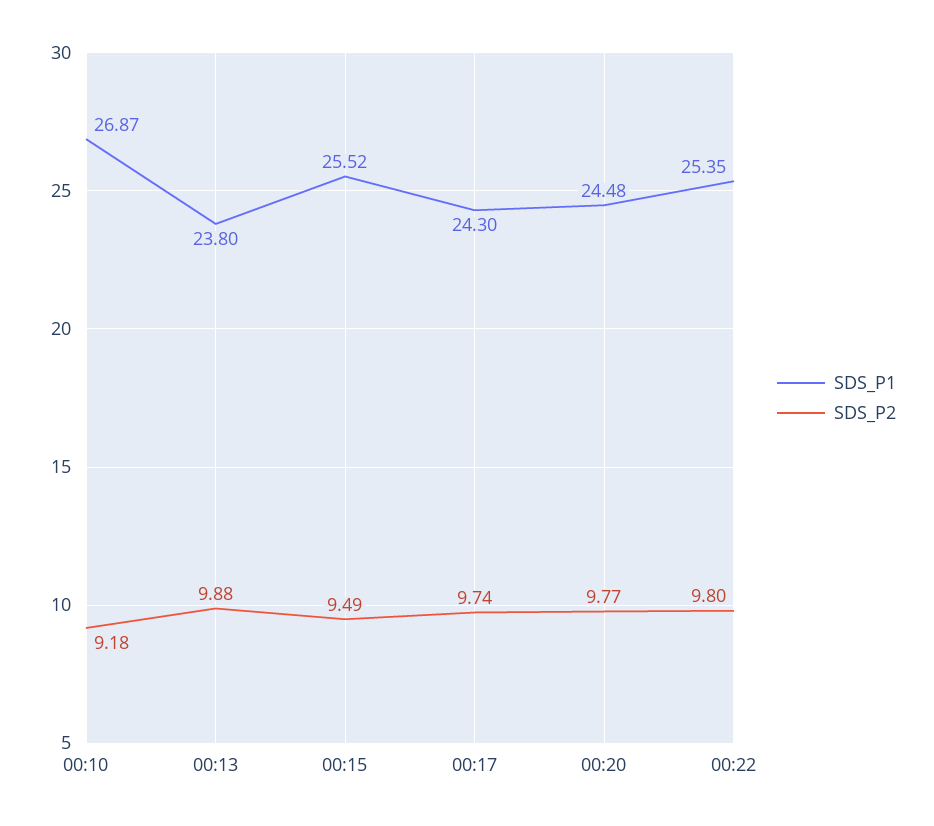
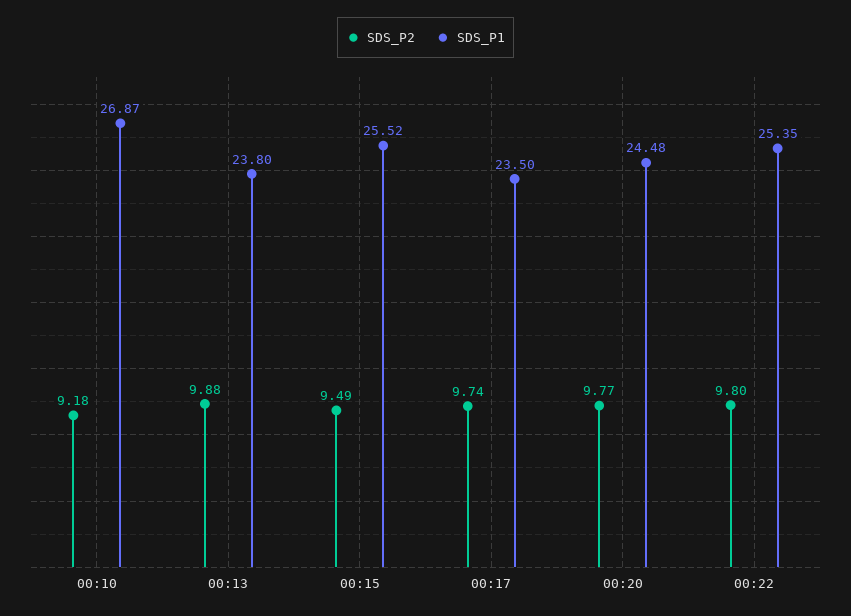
  {
    "SDS_P1": {
      "00:10": 26.87,
      "00:13": 23.8,
      "00:15": 25.52,
-     "00:17": 24.3,
+     "00:17": 23.5,
      "00:20": 24.48,
      "00:22": 25.35
    },
    "SDS_P2": {
      "00:10": 9.18,
      "00:13": 9.88,
      "00:15": 9.49,
      "00:17": 9.74,
      "00:20": 9.77,
      "00:22": 9.8
    }
  }

